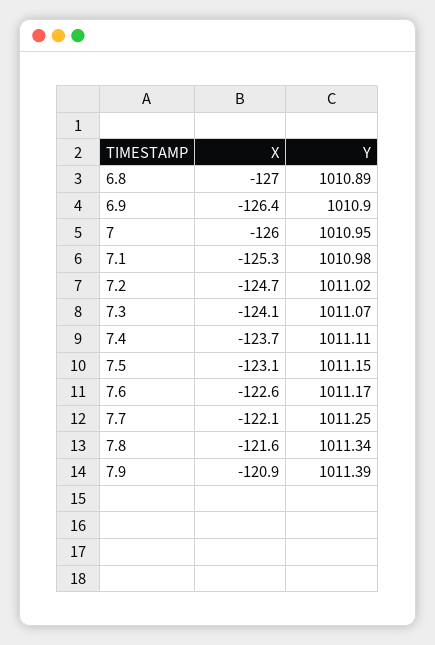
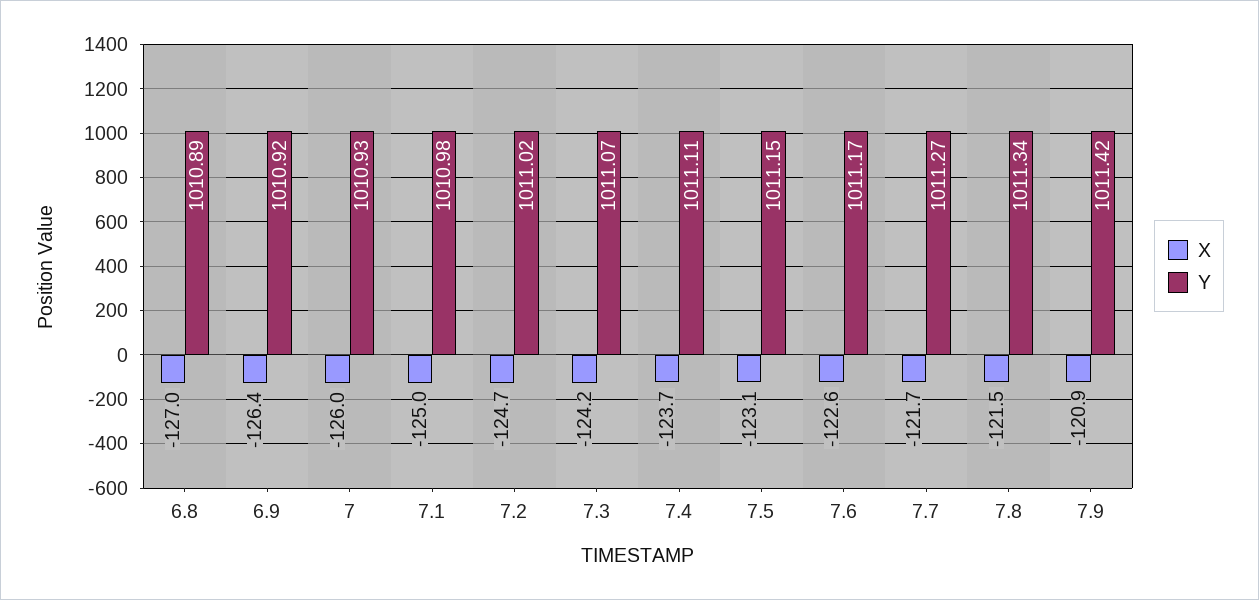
  {
    "X": {
      "6.8": -127,
      "6.9": -126.4,
      "7": -126,
-     "7.1": -125.3,
+     "7.1": -125,
      "7.2": -124.7,
-     "7.3": -124.1,
+     "7.3": -124.2,
      "7.4": -123.7,
      "7.5": -123.1,
      "7.6": -122.6,
-     "7.7": -122.1,
+     "7.7": -121.7,
-     "7.8": -121.6,
+     "7.8": -121.5,
      "7.9": -120.9
    },
    "Y": {
      "6.8": 1010.89,
-     "6.9": 1010.9,
+     "6.9": 1010.92,
-     "7": 1010.95,
+     "7": 1010.93,
      "7.1": 1010.98,
      "7.2": 1011.02,
      "7.3": 1011.07,
      "7.4": 1011.11,
      "7.5": 1011.15,
      "7.6": 1011.17,
-     "7.7": 1011.25,
+     "7.7": 1011.27,
      "7.8": 1011.34,
-     "7.9": 1011.39
+     "7.9": 1011.42
    }
  }

